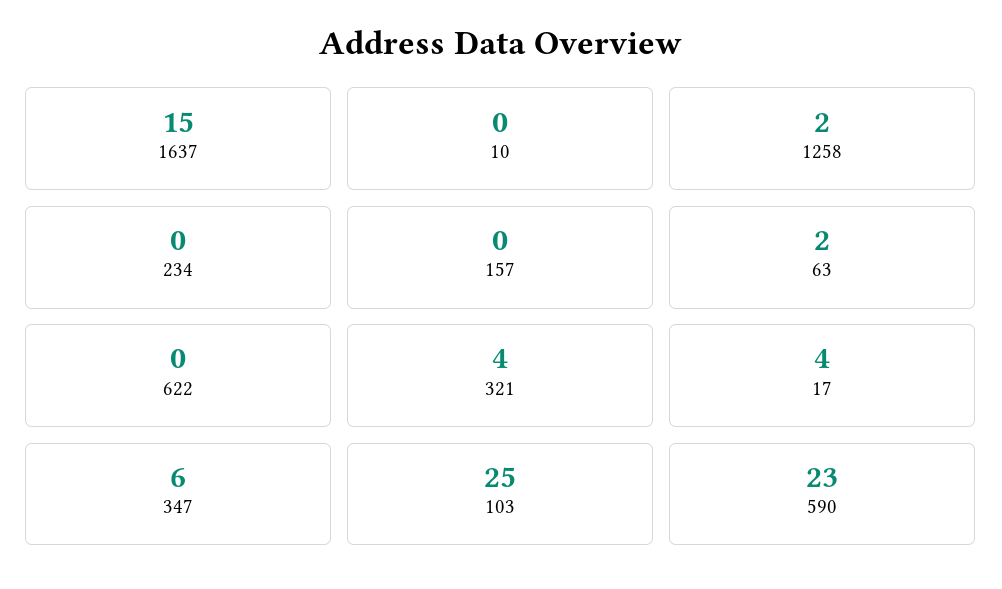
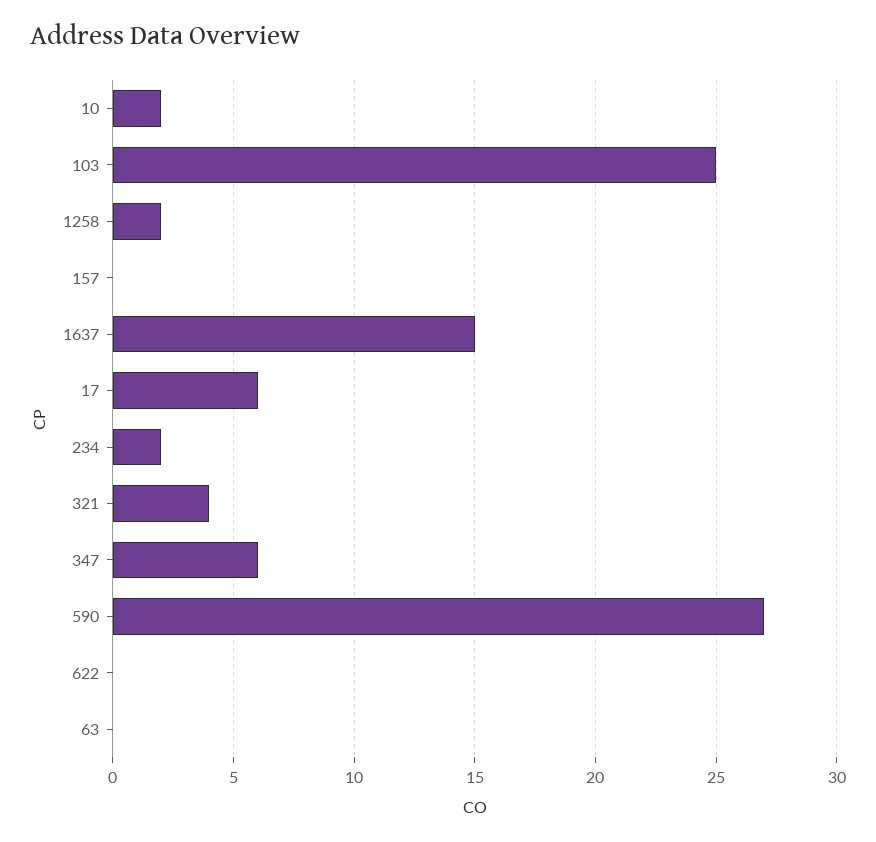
  {
    "1637": 15,
-   "10": 0,
+   "10": 2,
    "1258": 2,
-   "234": 0,
+   "234": 2,
    "157": 0,
-   "63": 2,
+   "63": 0,
    "622": 0,
    "321": 4,
-   "17": 4,
+   "17": 6,
    "347": 6,
    "103": 25,
-   "590": 23
+   "590": 27
  }

